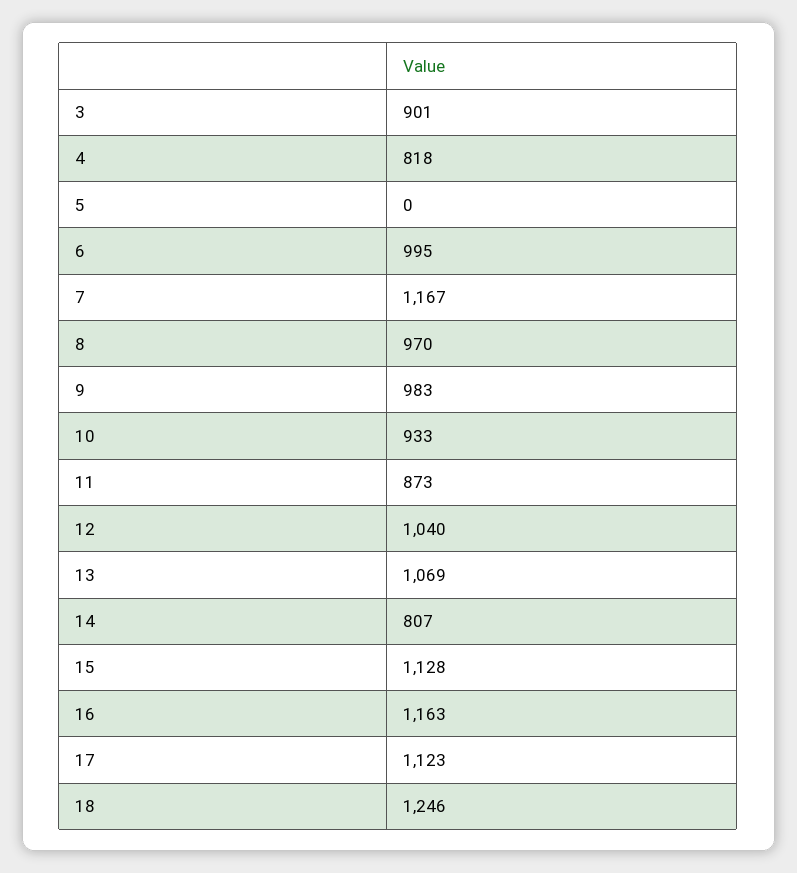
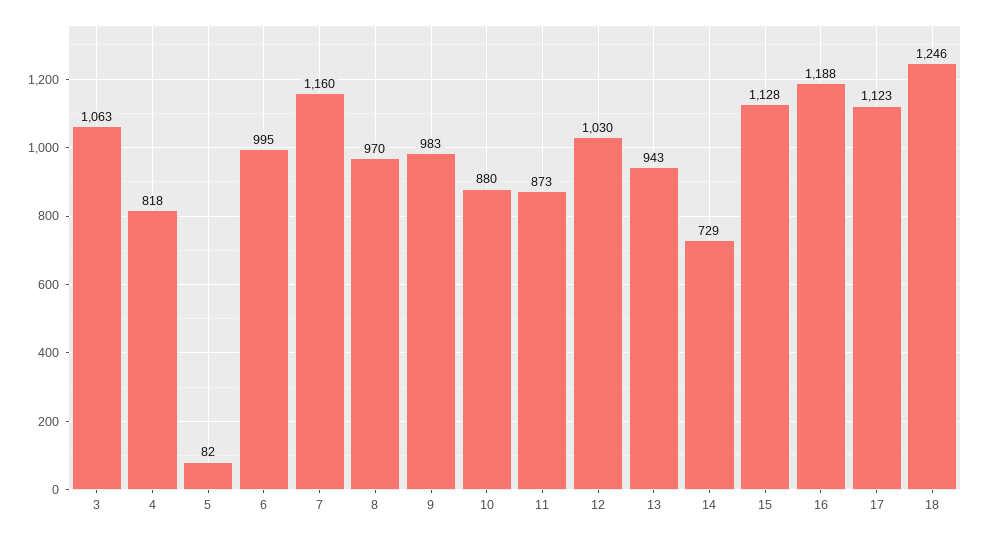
  {
-   "3": 901,
+   "3": 1063,
    "4": 818,
-   "5": 0,
+   "5": 82,
    "6": 995,
-   "7": 1167,
+   "7": 1160,
    "8": 970,
    "9": 983,
-   "10": 933,
+   "10": 880,
    "11": 873,
-   "12": 1040,
+   "12": 1030,
-   "13": 1069,
+   "13": 943,
-   "14": 807,
+   "14": 729,
    "15": 1128,
-   "16": 1163,
+   "16": 1188,
    "17": 1123,
    "18": 1246
  }

